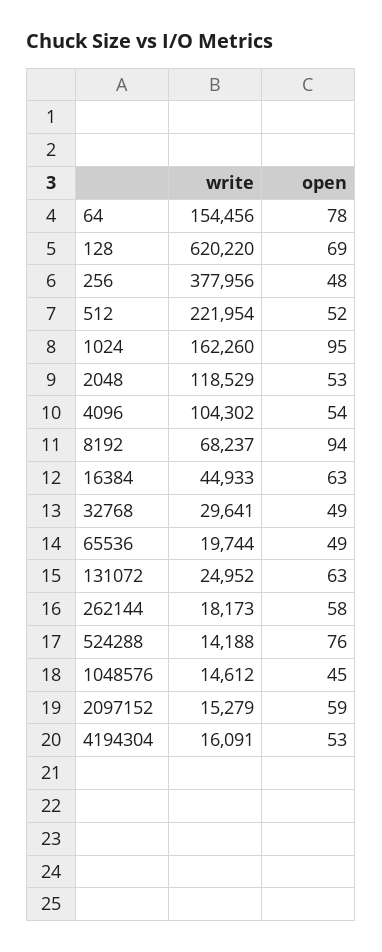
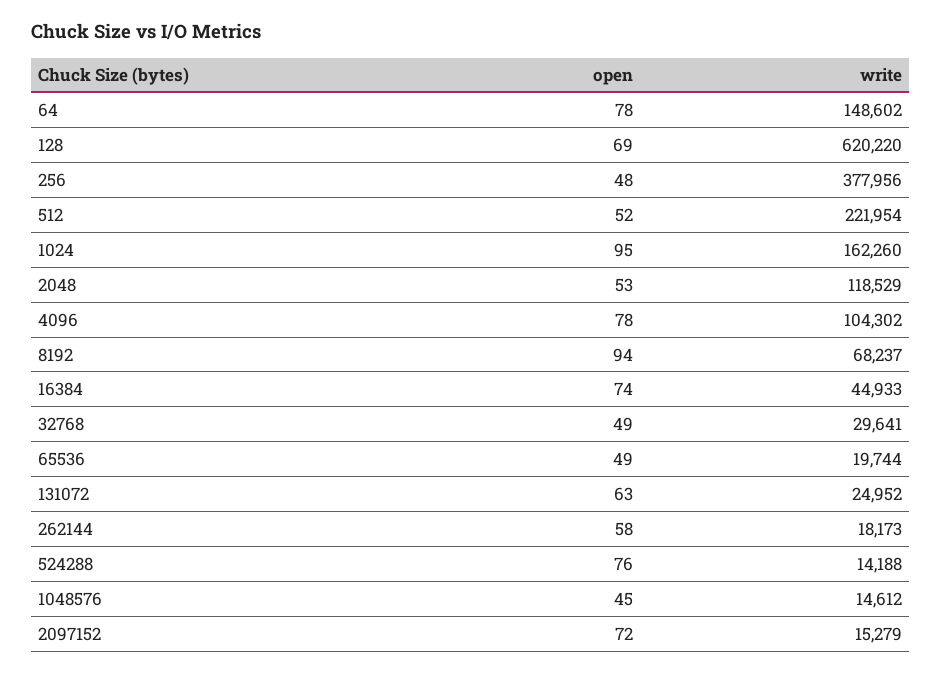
  {
    "write": {
-     "64": 154456,
+     "64": 148602,
      "128": 620220,
      "256": 377956,
      "512": 221954,
      "1024": 162260,
      "2048": 118529,
      "4096": 104302,
      "8192": 68237,
      "16384": 44933,
      "32768": 29641,
      "65536": 19744,
      "131072": 24952,
      "262144": 18173,
      "524288": 14188,
      "1048576": 14612,
-     "2097152": 15279,
+     "2097152": 15279
-     "4194304": 16091
    },
    "open": {
      "64": 78,
      "128": 69,
      "256": 48,
      "512": 52,
      "1024": 95,
      "2048": 53,
-     "4096": 54,
+     "4096": 78,
      "8192": 94,
-     "16384": 63,
+     "16384": 74,
      "32768": 49,
      "65536": 49,
      "131072": 63,
      "262144": 58,
      "524288": 76,
      "1048576": 45,
-     "2097152": 59,
+     "2097152": 72
-     "4194304": 53
    }
  }

